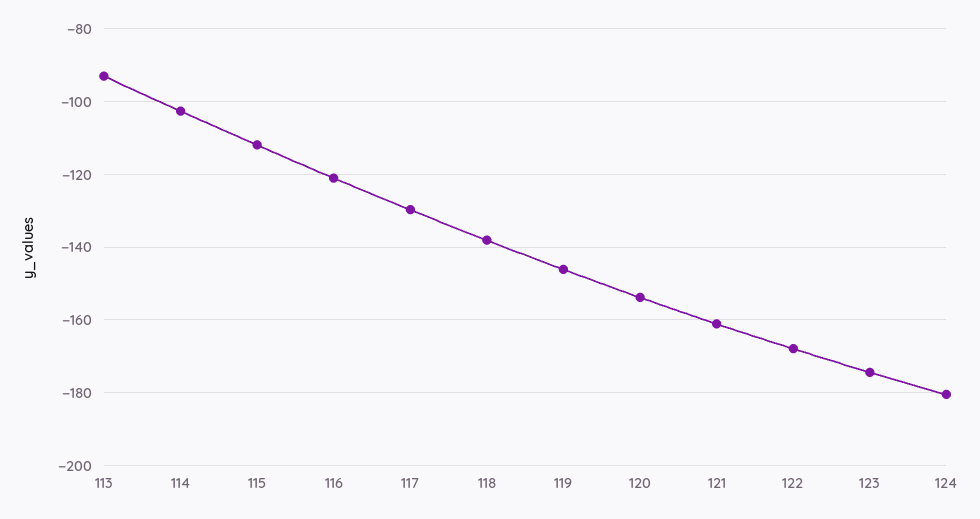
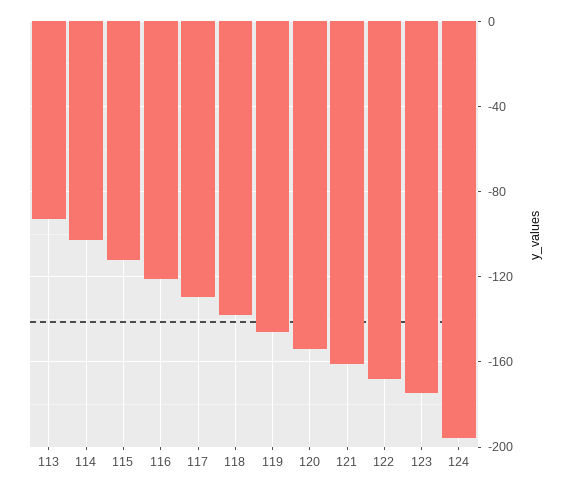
  {
    "113": -94,
    "114": -102,
    "115": -112,
    "116": -122,
    "117": -130,
    "118": -138,
    "119": -146,
    "120": -154,
    "121": -162,
    "122": -168,
    "123": -174,
-   "124": -180
+   "124": -195
  }

